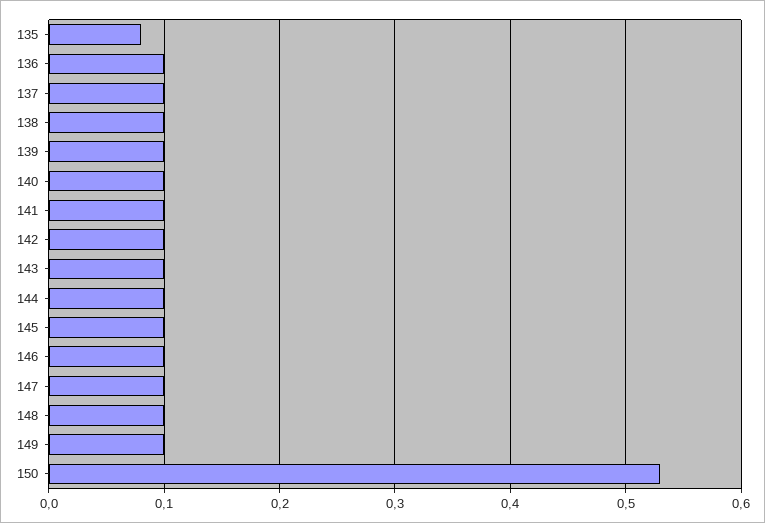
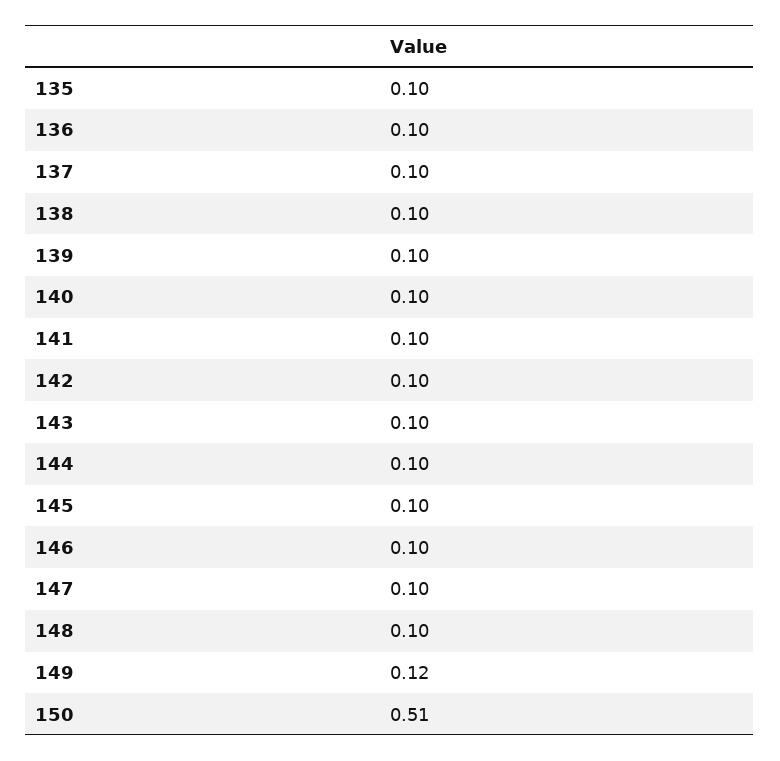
  {
-   "135": 0.08,
+   "135": 0.1,
    "136": 0.1,
    "137": 0.1,
    "138": 0.1,
    "139": 0.1,
    "140": 0.1,
    "141": 0.1,
    "142": 0.1,
    "143": 0.1,
    "144": 0.1,
    "145": 0.1,
    "146": 0.1,
    "147": 0.1,
    "148": 0.1,
-   "149": 0.1,
+   "149": 0.12,
-   "150": 0.53
+   "150": 0.51
  }

